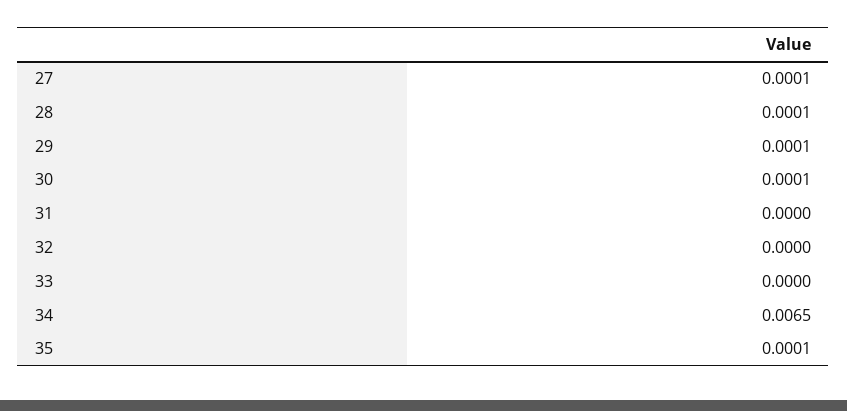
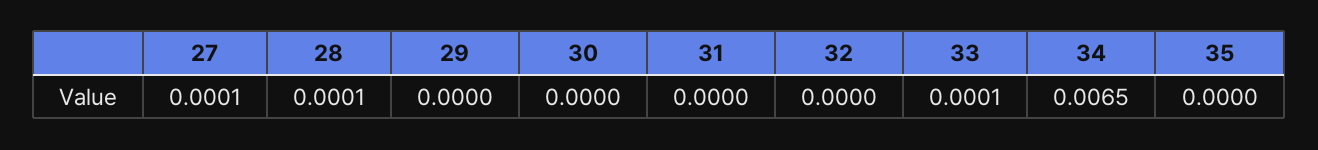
  {
    "27": 0.0001,
    "28": 0.0001,
-   "29": 0.0001,
+   "29": 0,
-   "30": 0.0001,
+   "30": 0,
    "31": 0,
    "32": 0,
-   "33": 0,
+   "33": 0.0001,
    "34": 0.0065,
-   "35": 0.0001
+   "35": 0
  }

